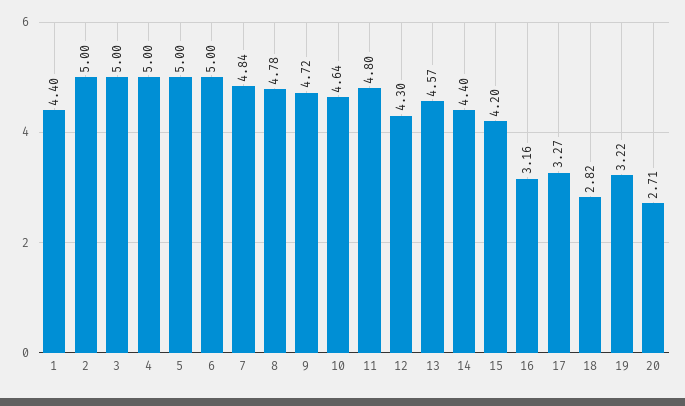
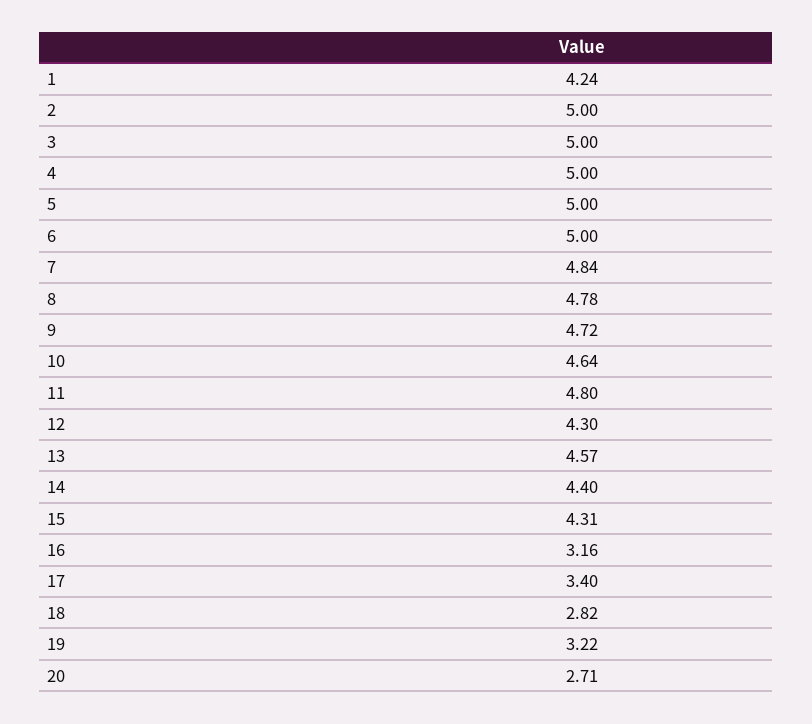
  {
-   "1": 4.4,
+   "1": 4.24,
    "2": 5,
    "3": 5,
    "4": 5,
    "5": 5,
    "6": 5,
    "7": 4.84,
    "8": 4.78,
    "9": 4.72,
    "10": 4.64,
    "11": 4.8,
    "12": 4.3,
    "13": 4.57,
    "14": 4.4,
-   "15": 4.2,
+   "15": 4.31,
    "16": 3.16,
-   "17": 3.27,
+   "17": 3.4,
    "18": 2.82,
    "19": 3.22,
    "20": 2.71
  }

